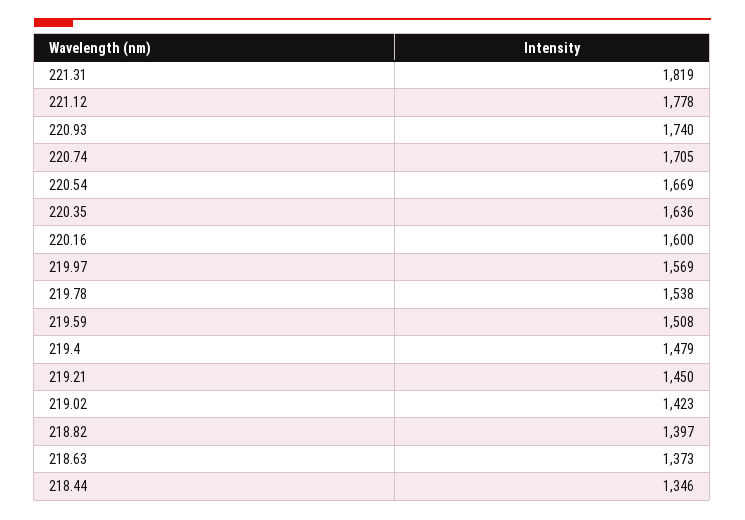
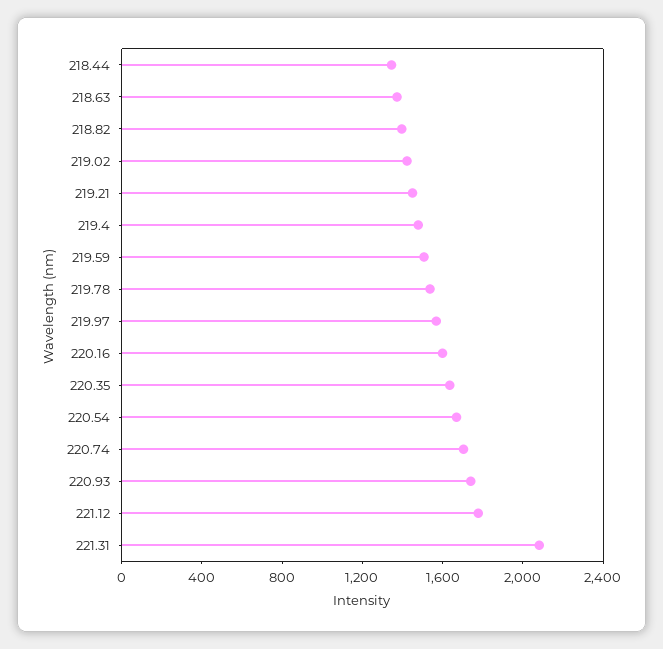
  {
-   "221.31": 1819,
+   "221.31": 2100,
    "221.12": 1778,
    "220.93": 1740,
    "220.74": 1705,
    "220.54": 1669,
    "220.35": 1636,
    "220.16": 1600,
    "219.97": 1569,
    "219.78": 1538,
    "219.59": 1508,
    "219.4": 1479,
    "219.21": 1450,
    "219.02": 1423,
    "218.82": 1397,
    "218.63": 1373,
    "218.44": 1346
  }

